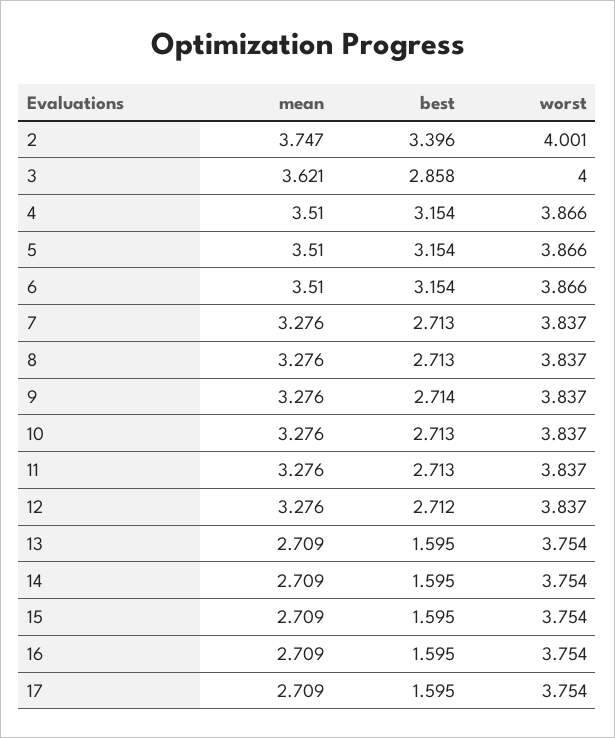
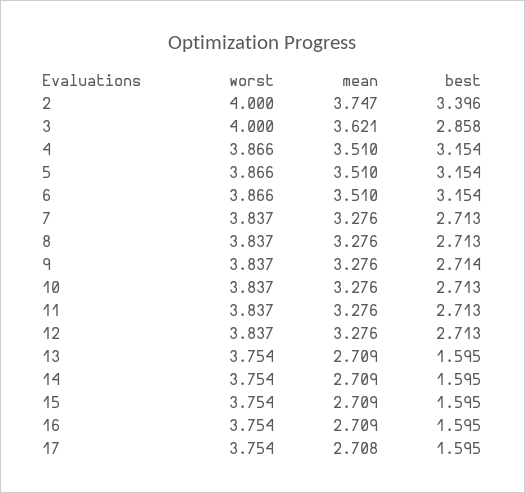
  {
    "mean": {
      "2": 3.747,
      "3": 3.621,
      "4": 3.51,
      "5": 3.51,
      "6": 3.51,
      "7": 3.276,
      "8": 3.276,
      "9": 3.276,
      "10": 3.276,
      "11": 3.276,
      "12": 3.276,
      "13": 2.709,
      "14": 2.709,
      "15": 2.709,
      "16": 2.709,
-     "17": 2.709
+     "17": 2.708
    },
    "best": {
      "2": 3.396,
      "3": 2.858,
      "4": 3.154,
      "5": 3.154,
      "6": 3.154,
      "7": 2.713,
      "8": 2.713,
      "9": 2.714,
      "10": 2.713,
      "11": 2.713,
-     "12": 2.712,
+     "12": 2.713,
      "13": 1.595,
      "14": 1.595,
      "15": 1.595,
      "16": 1.595,
      "17": 1.595
    },
    "worst": {
-     "2": 4.001,
+     "2": 4,
      "3": 4,
      "4": 3.866,
      "5": 3.866,
      "6": 3.866,
      "7": 3.837,
      "8": 3.837,
      "9": 3.837,
      "10": 3.837,
      "11": 3.837,
      "12": 3.837,
      "13": 3.754,
      "14": 3.754,
      "15": 3.754,
      "16": 3.754,
      "17": 3.754
    }
  }

